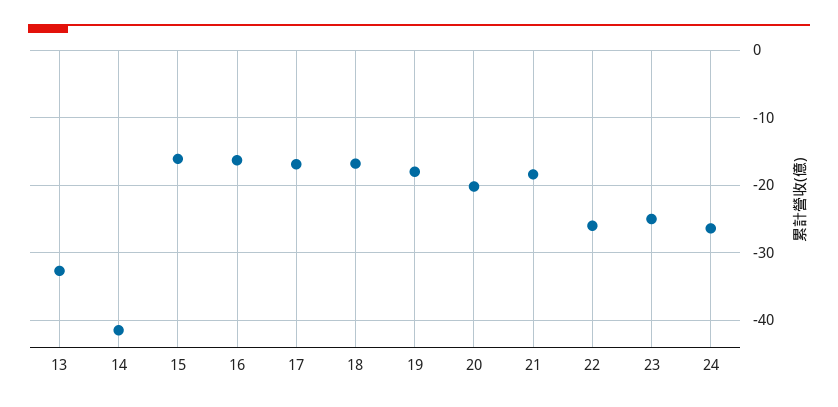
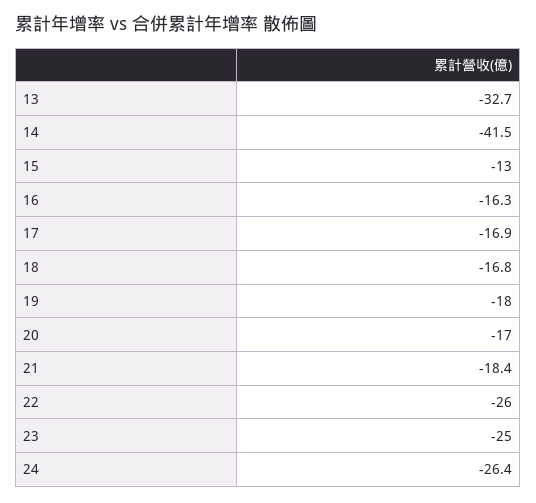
  {
    "13": -32.7,
    "14": -41.5,
-   "15": -16,
+   "15": -13,
    "16": -16.3,
    "17": -16.9,
    "18": -16.8,
    "19": -18,
-   "20": -20,
+   "20": -17,
    "21": -18.4,
    "22": -26,
    "23": -25,
    "24": -26.4
  }

